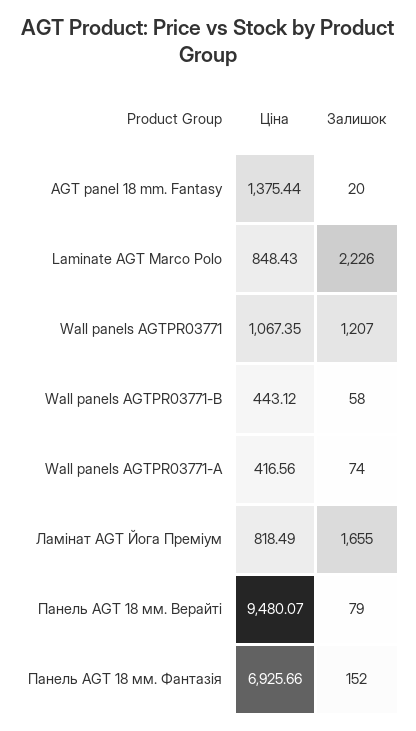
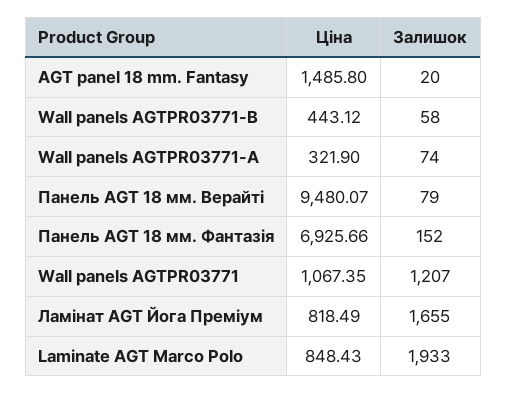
  {
    "Ціна": {
-     "AGT panel 18 mm. Fantasy": 1375.44,
+     "AGT panel 18 mm. Fantasy": 1485.8,
      "Laminate AGT Marco Polo": 848.43,
      "Wall panels AGTPR03771": 1067.35,
      "Wall panels AGTPR03771-B": 443.12,
-     "Wall panels AGTPR03771-А": 416.56,
+     "Wall panels AGTPR03771-А": 321.9,
      "Ламінат AGT Йога Преміум": 818.49,
      "Панель AGT 18 мм. Верайті": 9480.07,
      "Панель AGT 18 мм. Фантазія": 6925.66
    },
    "Залишок": {
      "AGT panel 18 mm. Fantasy": 20,
-     "Laminate AGT Marco Polo": 2226,
+     "Laminate AGT Marco Polo": 1933,
      "Wall panels AGTPR03771": 1207,
      "Wall panels AGTPR03771-B": 58,
      "Wall panels AGTPR03771-А": 74,
      "Ламінат AGT Йога Преміум": 1655,
      "Панель AGT 18 мм. Верайті": 79,
      "Панель AGT 18 мм. Фантазія": 152
    }
  }

